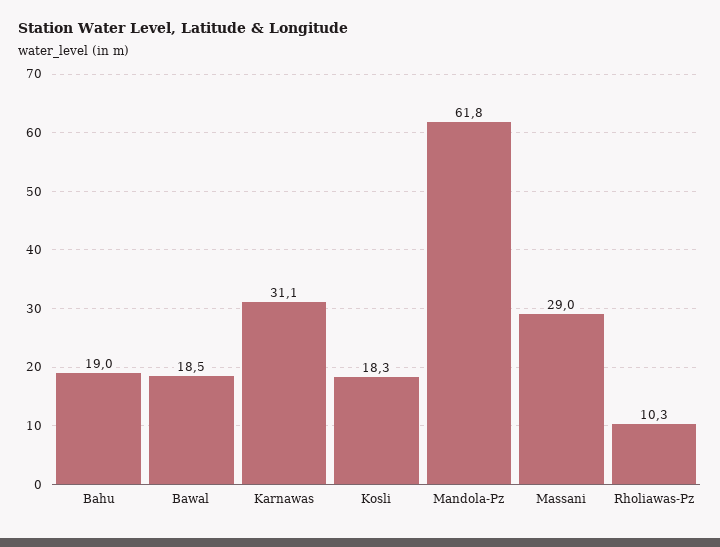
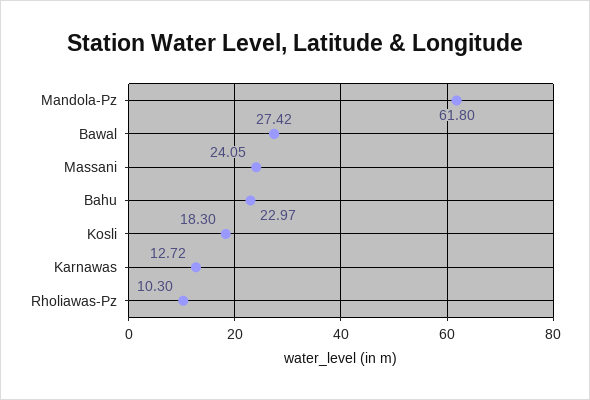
  {
-   "Bahu": 19,
+   "Bahu": 22.97,
-   "Bawal": 18.5,
+   "Bawal": 27.42,
-   "Karnawas": 31.1,
+   "Karnawas": 12.72,
    "Kosli": 18.3,
    "Mandola-Pz": 61.8,
-   "Massani": 29,
+   "Massani": 24.05,
    "Rholiawas-Pz": 10.3
  }

